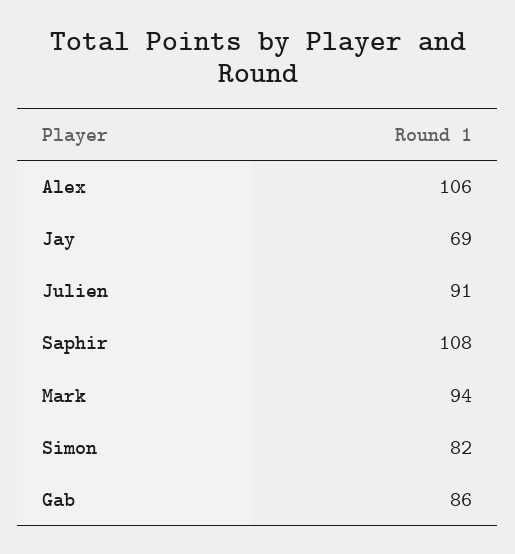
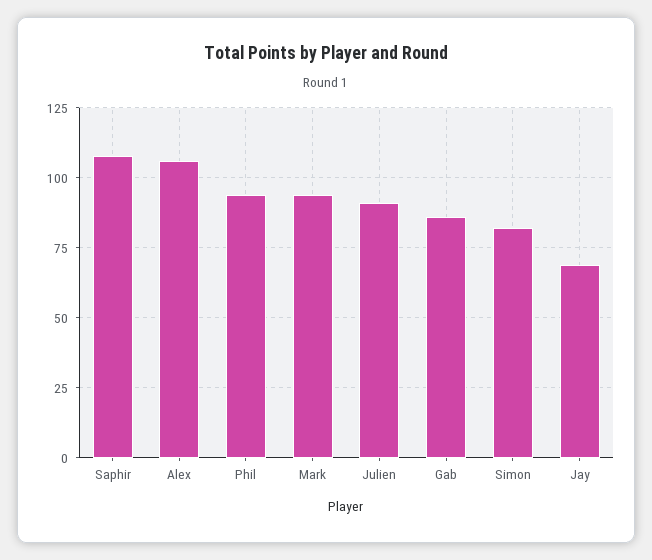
  {
    "Alex": 106,
    "Jay": 69,
    "Julien": 91,
    "Saphir": 108,
    "Mark": 94,
    "Simon": 82,
-   "Gab": 86
+   "Gab": 86,
+   "Phil": 95
  }

